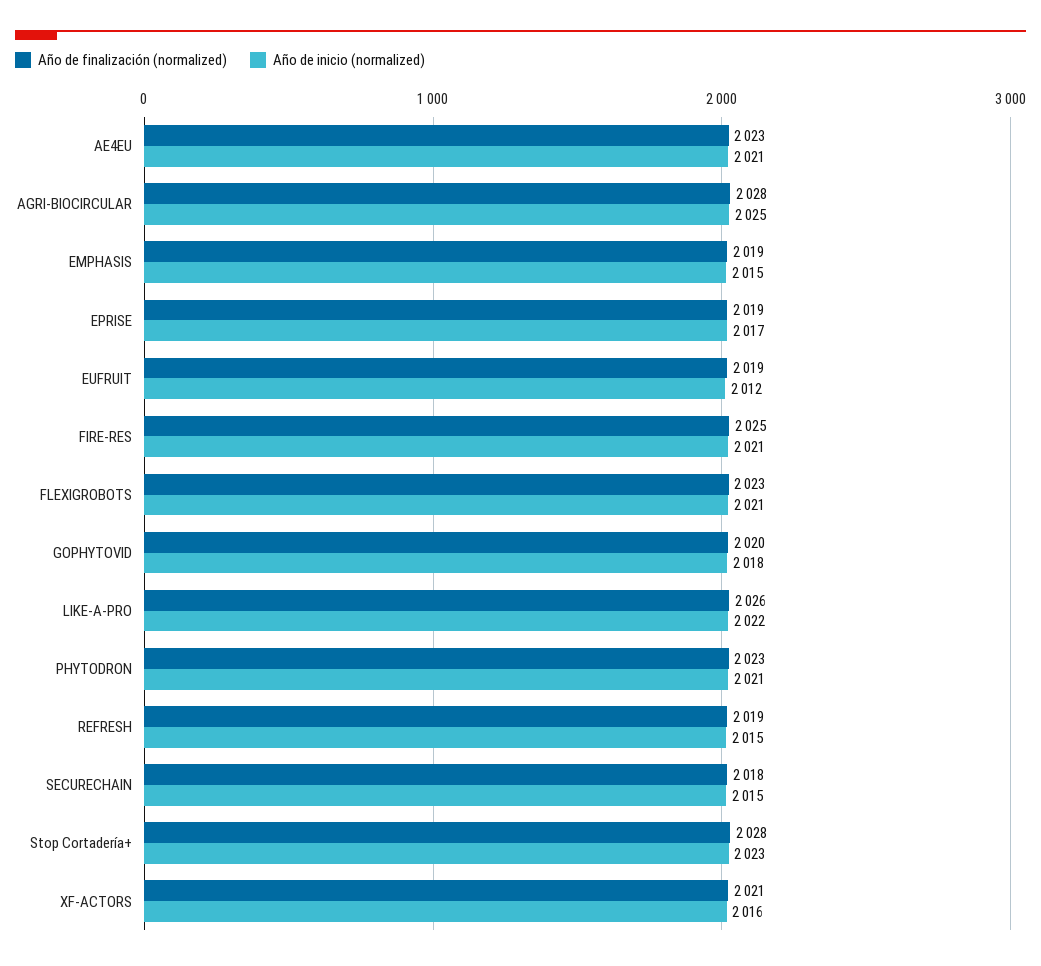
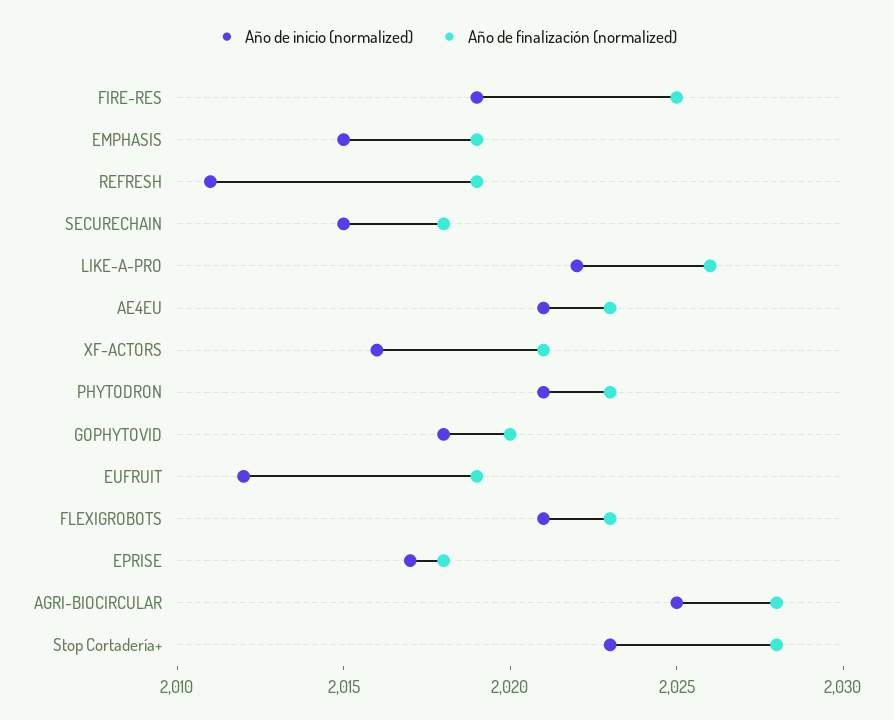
  {
    "Año de finalización (normalized)": {
      "AE4EU": 2023,
      "AGRI-BIOCIRCULAR": 2028,
      "EMPHASIS": 2019,
-     "EPRISE": 2019,
+     "EPRISE": 2018,
      "EUFRUIT": 2019,
      "FIRE-RES": 2025,
      "FLEXIGROBOTS": 2023,
      "GOPHYTOVID": 2020,
      "LIKE-A-PRO": 2026,
      "PHYTODRON": 2023,
      "REFRESH": 2019,
      "SECURECHAIN": 2018,
      "Stop Cortadería+": 2028,
      "XF-ACTORS": 2021
    },
    "Año de inicio (normalized)": {
      "AE4EU": 2021,
      "AGRI-BIOCIRCULAR": 2025,
      "EMPHASIS": 2015,
      "EPRISE": 2017,
      "EUFRUIT": 2012,
-     "FIRE-RES": 2021,
+     "FIRE-RES": 2019,
      "FLEXIGROBOTS": 2021,
      "GOPHYTOVID": 2018,
      "LIKE-A-PRO": 2022,
      "PHYTODRON": 2021,
-     "REFRESH": 2015,
+     "REFRESH": 2011,
      "SECURECHAIN": 2015,
      "Stop Cortadería+": 2023,
      "XF-ACTORS": 2016
    }
  }

